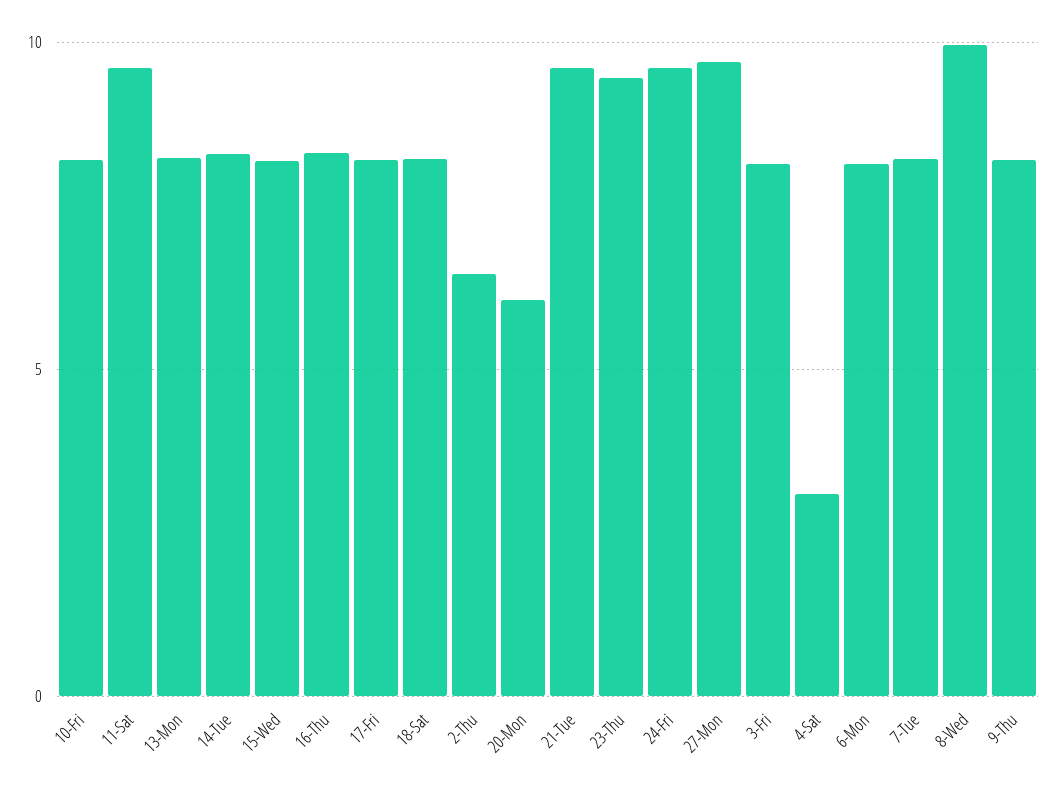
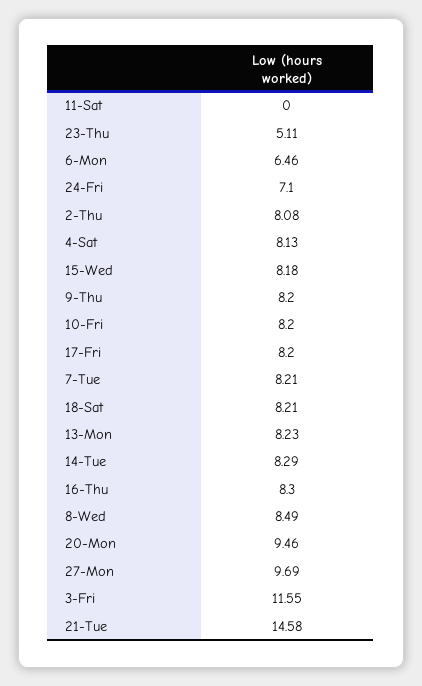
  {
    "10-Fri": 8.2,
-   "11-Sat": 9.5,
+   "11-Sat": 0,
    "13-Mon": 8.23,
    "14-Tue": 8.29,
    "15-Wed": 8.18,
    "16-Thu": 8.3,
    "17-Fri": 8.2,
    "18-Sat": 8.21,
-   "2-Thu": 6.5,
+   "2-Thu": 8.08,
-   "20-Mon": 6,
+   "20-Mon": 9.46,
-   "21-Tue": 9.5,
+   "21-Tue": 14.58,
-   "23-Thu": 9.5,
+   "23-Thu": 5.11,
-   "24-Fri": 9.5,
+   "24-Fri": 7.1,
    "27-Mon": 9.69,
-   "3-Fri": 8,
+   "3-Fri": 11.55,
-   "4-Sat": 3,
+   "4-Sat": 8.13,
-   "6-Mon": 8,
+   "6-Mon": 6.46,
    "7-Tue": 8.21,
-   "8-Wed": 10,
+   "8-Wed": 8.49,
    "9-Thu": 8.2
  }

